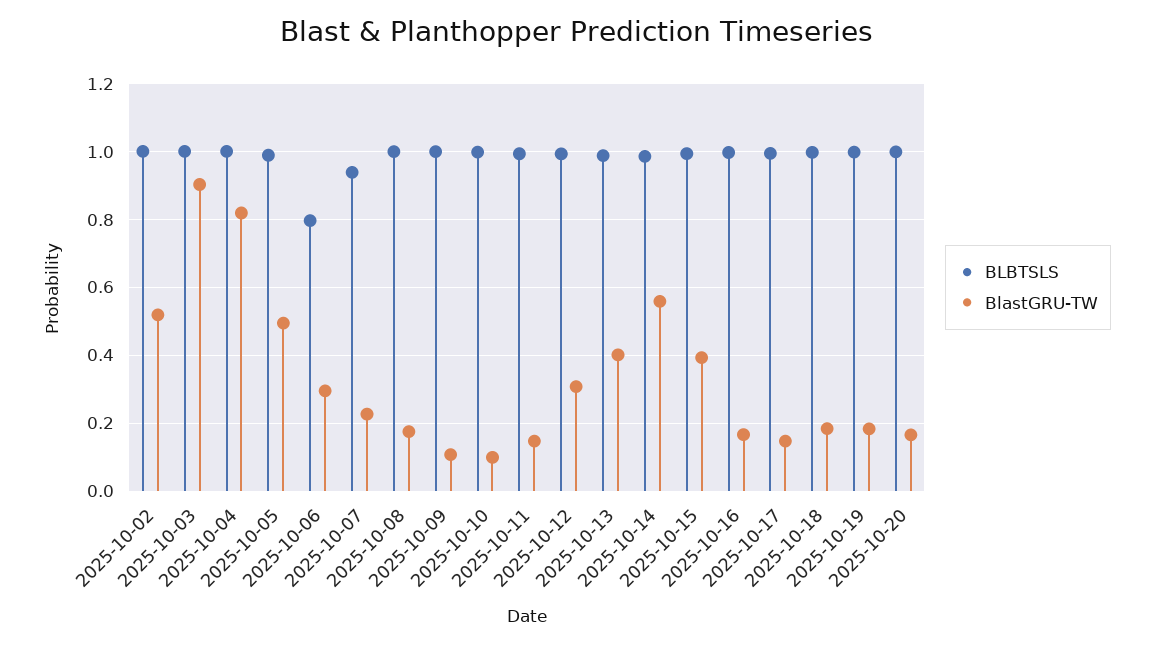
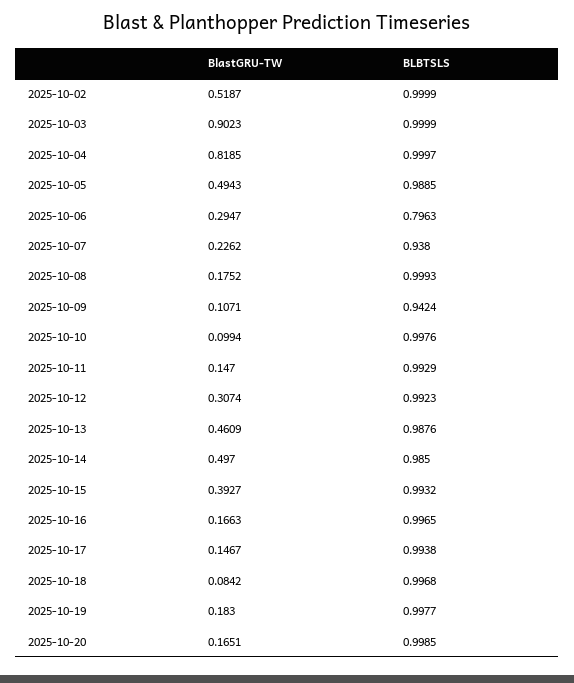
  {
    "BLBTSLS": {
      "2025-10-02": 0.9999,
      "2025-10-03": 0.9999,
      "2025-10-04": 0.9997,
      "2025-10-05": 0.9885,
      "2025-10-06": 0.7963,
      "2025-10-07": 0.938,
      "2025-10-08": 0.9993,
-     "2025-10-09": 1,
+     "2025-10-09": 0.9424,
      "2025-10-10": 0.9976,
      "2025-10-11": 0.9929,
      "2025-10-12": 0.9923,
      "2025-10-13": 0.9876,
      "2025-10-14": 0.985,
      "2025-10-15": 0.9932,
      "2025-10-16": 0.9965,
      "2025-10-17": 0.9938,
      "2025-10-18": 0.9968,
      "2025-10-19": 0.9977,
      "2025-10-20": 0.9985
    },
    "BlastGRU-TW": {
      "2025-10-02": 0.5187,
      "2025-10-03": 0.9023,
      "2025-10-04": 0.8185,
      "2025-10-05": 0.4943,
      "2025-10-06": 0.2947,
      "2025-10-07": 0.2262,
      "2025-10-08": 0.1752,
      "2025-10-09": 0.1071,
      "2025-10-10": 0.0994,
      "2025-10-11": 0.147,
      "2025-10-12": 0.3074,
-     "2025-10-13": 0.4,
+     "2025-10-13": 0.4609,
-     "2025-10-14": 0.56,
+     "2025-10-14": 0.497,
      "2025-10-15": 0.3927,
      "2025-10-16": 0.1663,
      "2025-10-17": 0.1467,
-     "2025-10-18": 0.18,
+     "2025-10-18": 0.0842,
      "2025-10-19": 0.183,
      "2025-10-20": 0.1651
    }
  }

